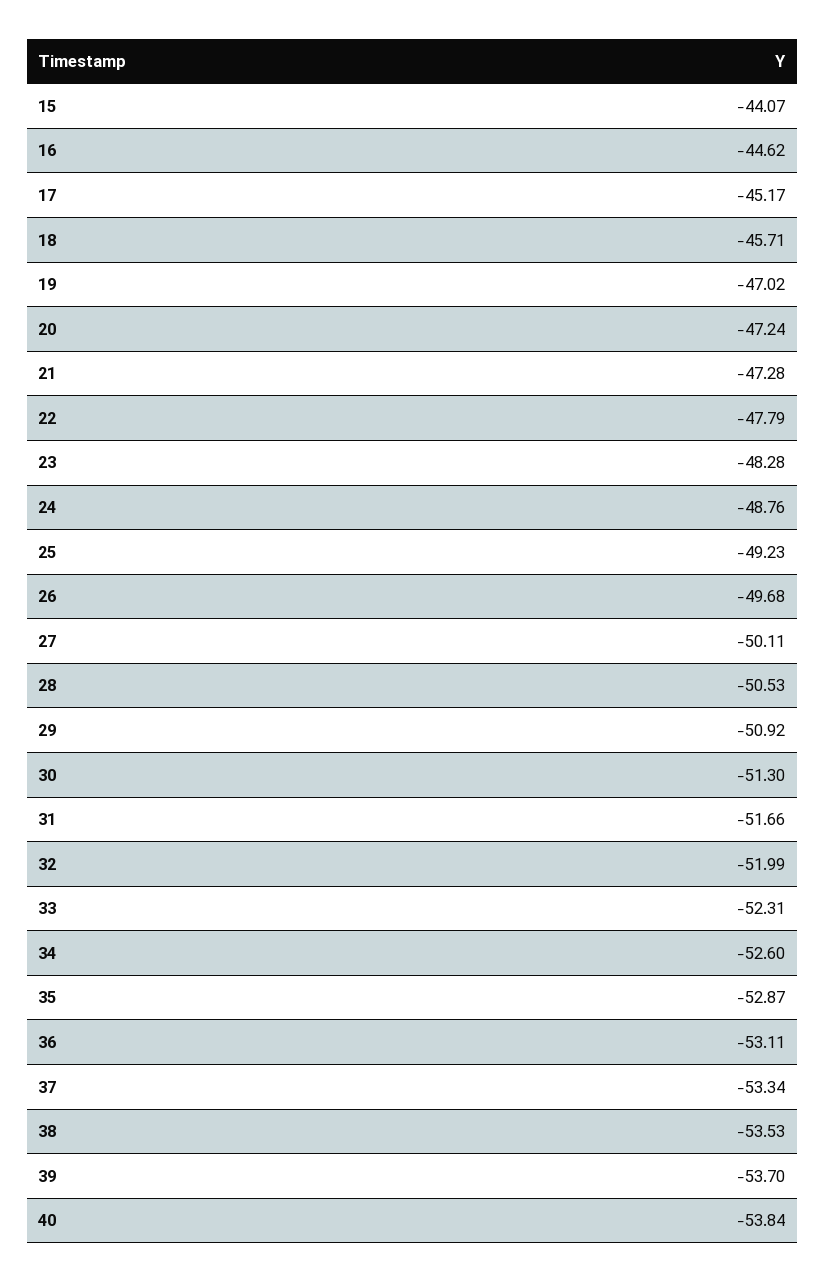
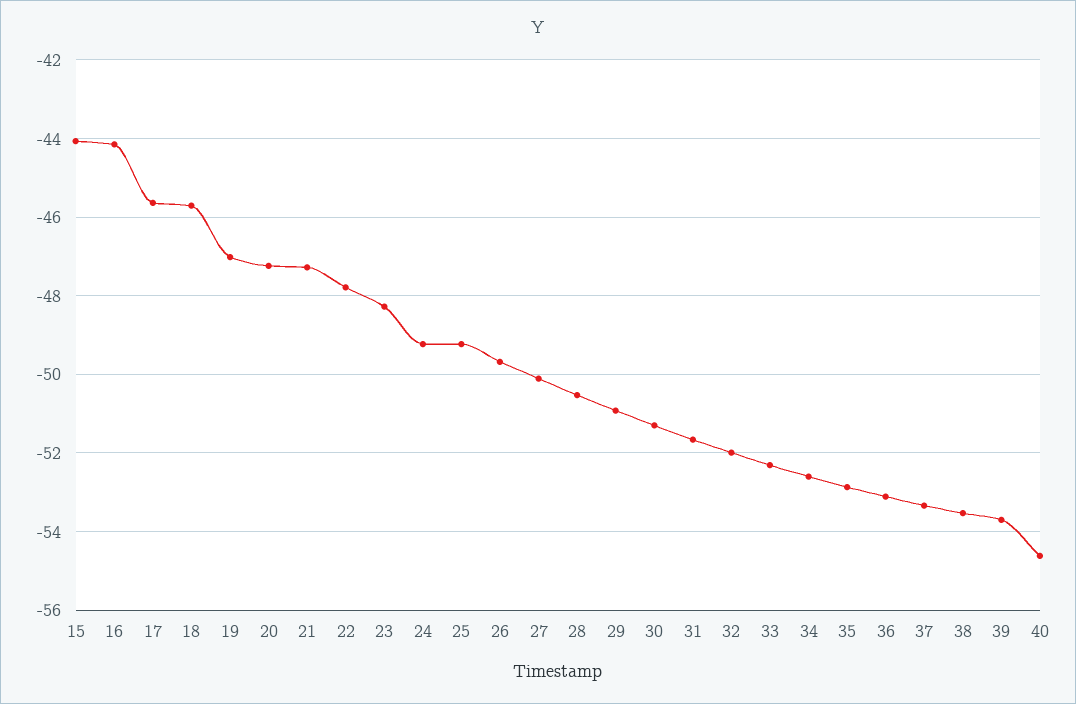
  {
    "15": -44.07,
-   "16": -44.62,
+   "16": -44.2,
-   "17": -45.17,
+   "17": -45.6,
    "18": -45.71,
    "19": -47.02,
    "20": -47.24,
    "21": -47.28,
    "22": -47.79,
    "23": -48.28,
-   "24": -48.76,
+   "24": -49.2,
    "25": -49.23,
    "26": -49.68,
    "27": -50.11,
    "28": -50.53,
    "29": -50.92,
    "30": -51.3,
    "31": -51.66,
    "32": -51.99,
    "33": -52.31,
    "34": -52.6,
    "35": -52.87,
    "36": -53.11,
    "37": -53.34,
    "38": -53.53,
    "39": -53.7,
-   "40": -53.84
+   "40": -54.6
  }

